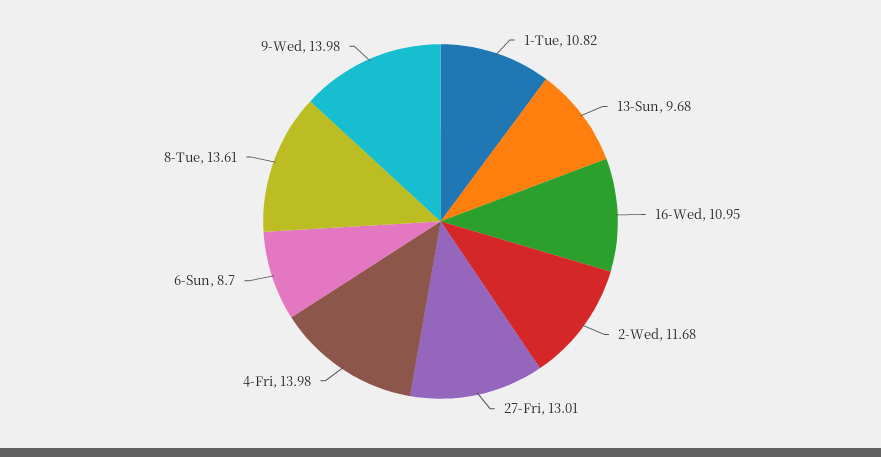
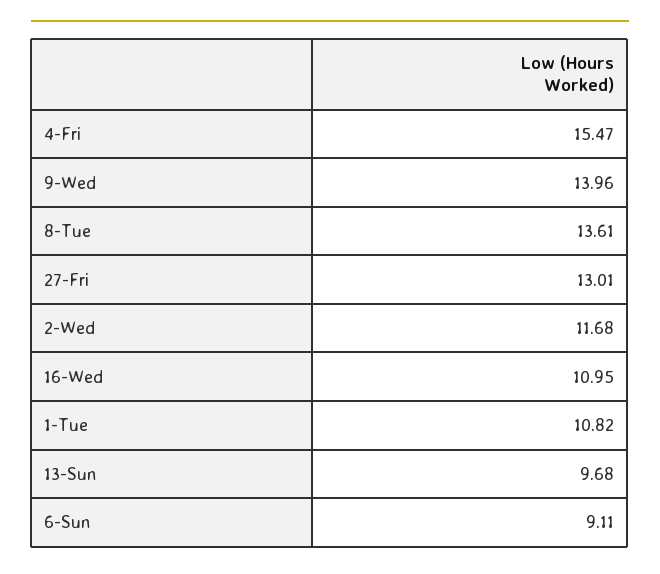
  {
    "1-Tue": 10.82,
    "13-Sun": 9.68,
    "16-Wed": 10.95,
    "2-Wed": 11.68,
    "27-Fri": 13.01,
-   "4-Fri": 13.98,
+   "4-Fri": 15.47,
-   "6-Sun": 8.7,
+   "6-Sun": 9.11,
    "8-Tue": 13.61,
-   "9-Wed": 13.98
+   "9-Wed": 13.96
  }

